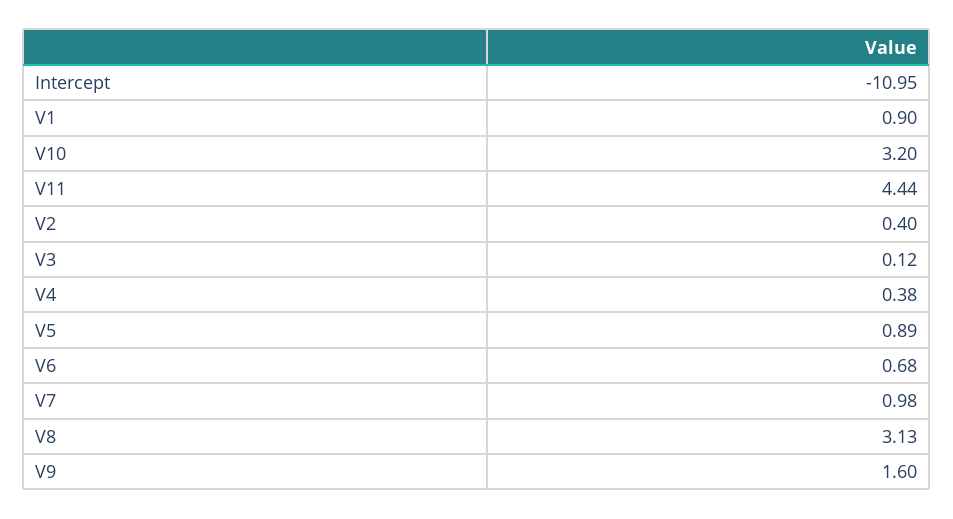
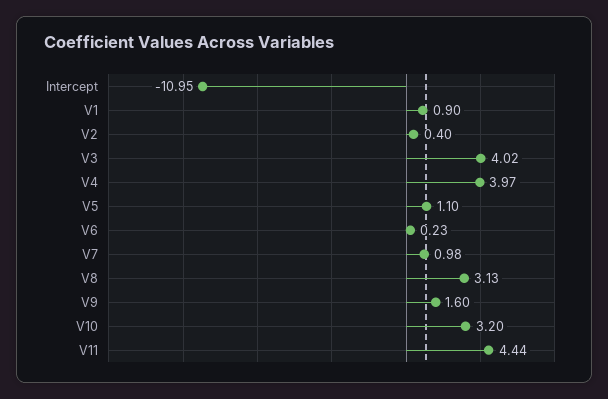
  {
    "Intercept": -10.95,
    "V1": 0.9,
    "V10": 3.2,
    "V11": 4.44,
    "V2": 0.4,
-   "V3": 0.12,
+   "V3": 4.02,
-   "V4": 0.38,
+   "V4": 3.97,
-   "V5": 0.89,
+   "V5": 1.1,
-   "V6": 0.68,
+   "V6": 0.23,
    "V7": 0.98,
    "V8": 3.13,
    "V9": 1.6
  }

